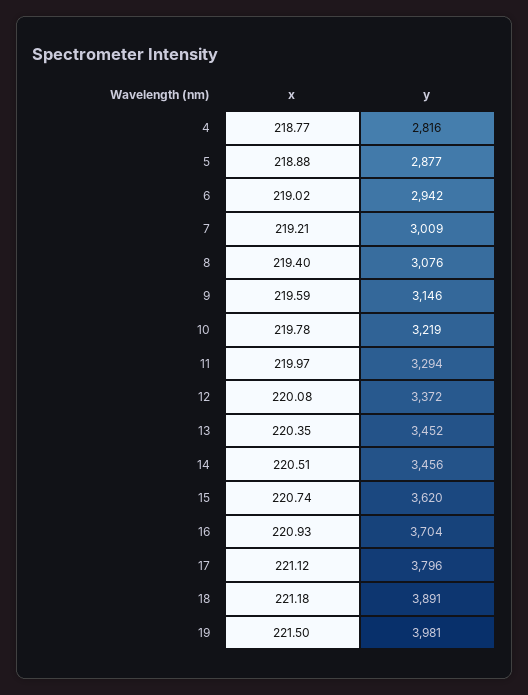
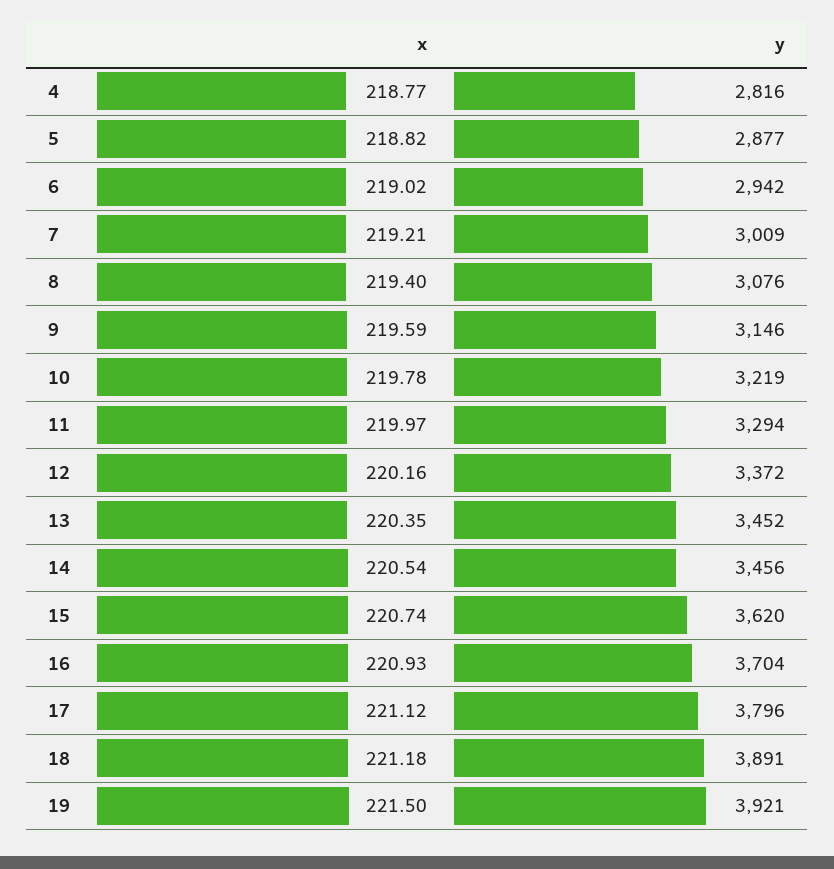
  {
    "x": {
      "4": 218.77,
-     "5": 218.88,
+     "5": 218.82,
      "6": 219.02,
      "7": 219.21,
      "8": 219.4,
      "9": 219.59,
      "10": 219.78,
      "11": 219.97,
-     "12": 220.08,
+     "12": 220.16,
      "13": 220.35,
-     "14": 220.51,
+     "14": 220.54,
      "15": 220.74,
      "16": 220.93,
      "17": 221.12,
      "18": 221.18,
      "19": 221.5
    },
    "y": {
      "4": 2816,
      "5": 2877,
      "6": 2942,
      "7": 3009,
      "8": 3076,
      "9": 3146,
      "10": 3219,
      "11": 3294,
      "12": 3372,
      "13": 3452,
      "14": 3456,
      "15": 3620,
      "16": 3704,
      "17": 3796,
      "18": 3891,
-     "19": 3981
+     "19": 3921
    }
  }

